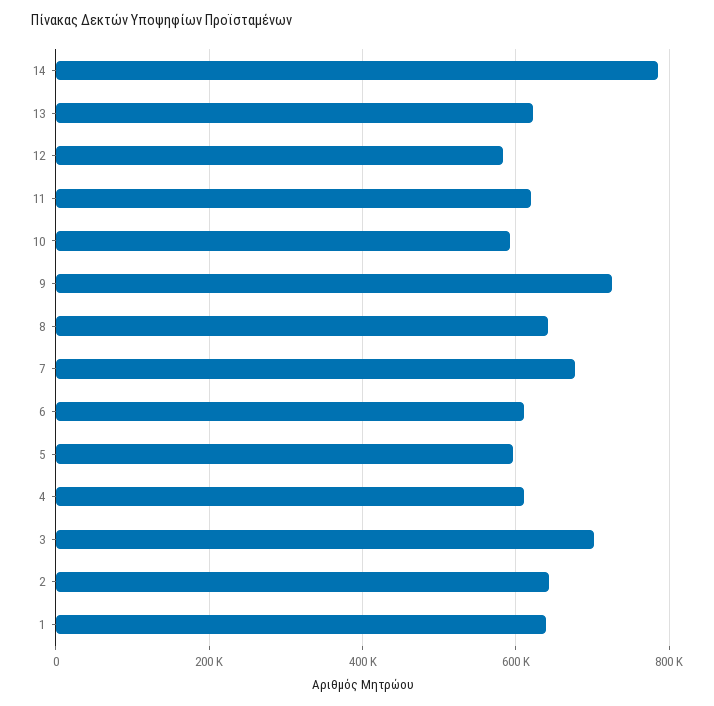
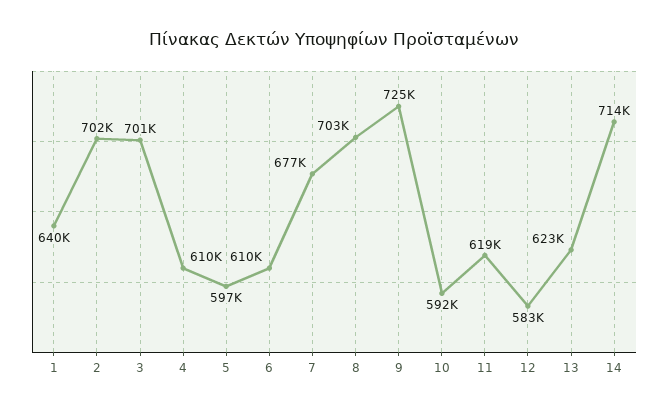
  {
-   "14": 780000,
+   "14": 714000,
    "13": 623000,
    "12": 583000,
    "11": 619000,
    "10": 592000,
    "9": 725000,
-   "8": 640000,
+   "8": 703000,
    "7": 677000,
    "6": 610000,
    "5": 597000,
    "4": 610000,
    "3": 701000,
-   "2": 640000,
+   "2": 702000,
    "1": 640000
  }

